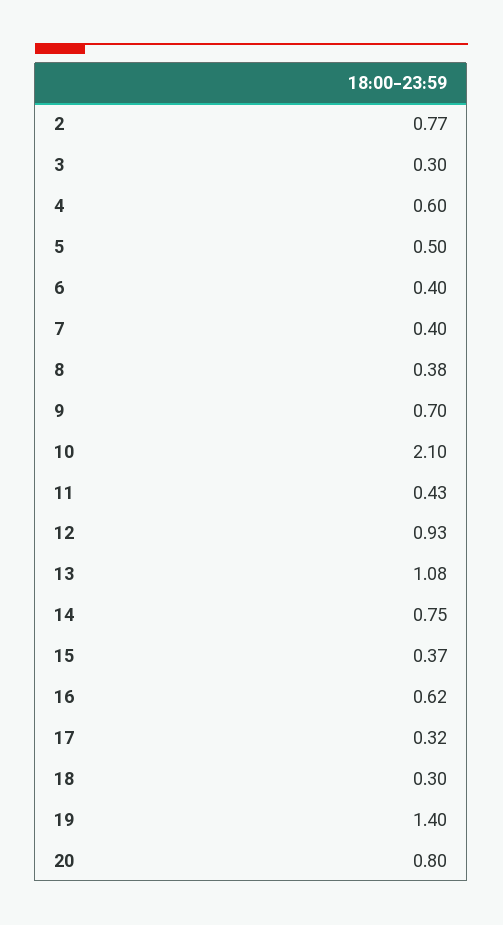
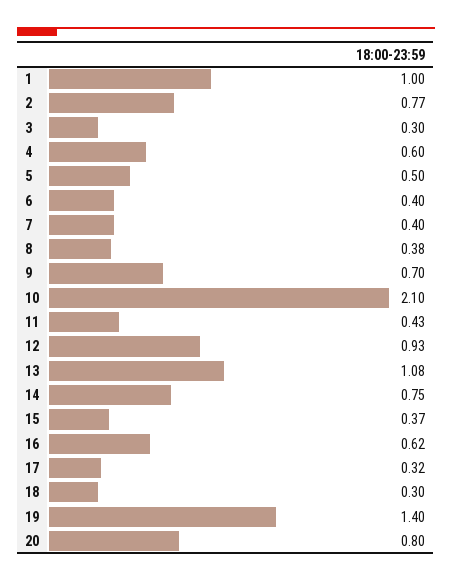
  {
    "2": 0.77,
    "3": 0.3,
    "4": 0.6,
    "5": 0.5,
    "6": 0.4,
    "7": 0.4,
    "8": 0.38,
    "9": 0.7,
    "10": 2.1,
    "11": 0.43,
    "12": 0.93,
    "13": 1.08,
    "14": 0.75,
    "15": 0.37,
    "16": 0.62,
    "17": 0.32,
    "18": 0.3,
    "19": 1.4,
-   "20": 0.8
+   "20": 0.8,
+   "1": 1
  }

